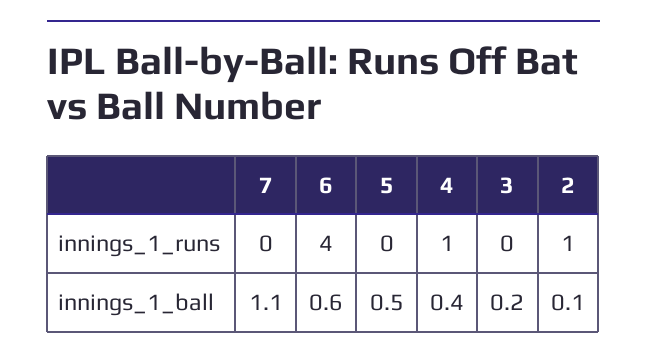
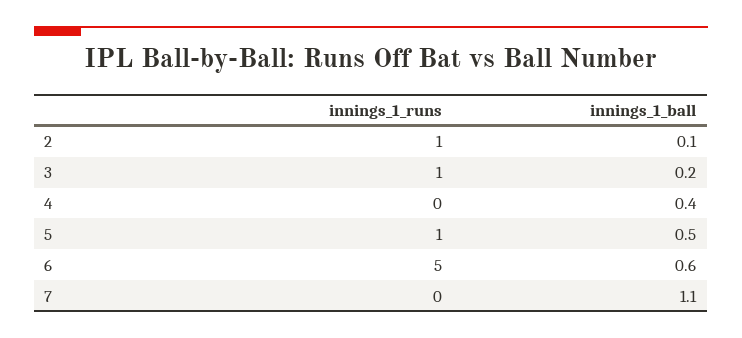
  {
    "7": {
      "innings_1_runs": 0,
      "innings_1_ball": 1.1
    },
    "6": {
-     "innings_1_runs": 4,
+     "innings_1_runs": 5,
      "innings_1_ball": 0.6
    },
    "5": {
-     "innings_1_runs": 0,
+     "innings_1_runs": 1,
      "innings_1_ball": 0.5
    },
    "4": {
-     "innings_1_runs": 1,
+     "innings_1_runs": 0,
      "innings_1_ball": 0.4
    },
    "3": {
-     "innings_1_runs": 0,
+     "innings_1_runs": 1,
      "innings_1_ball": 0.2
    },
    "2": {
      "innings_1_runs": 1,
      "innings_1_ball": 0.1
    }
  }

